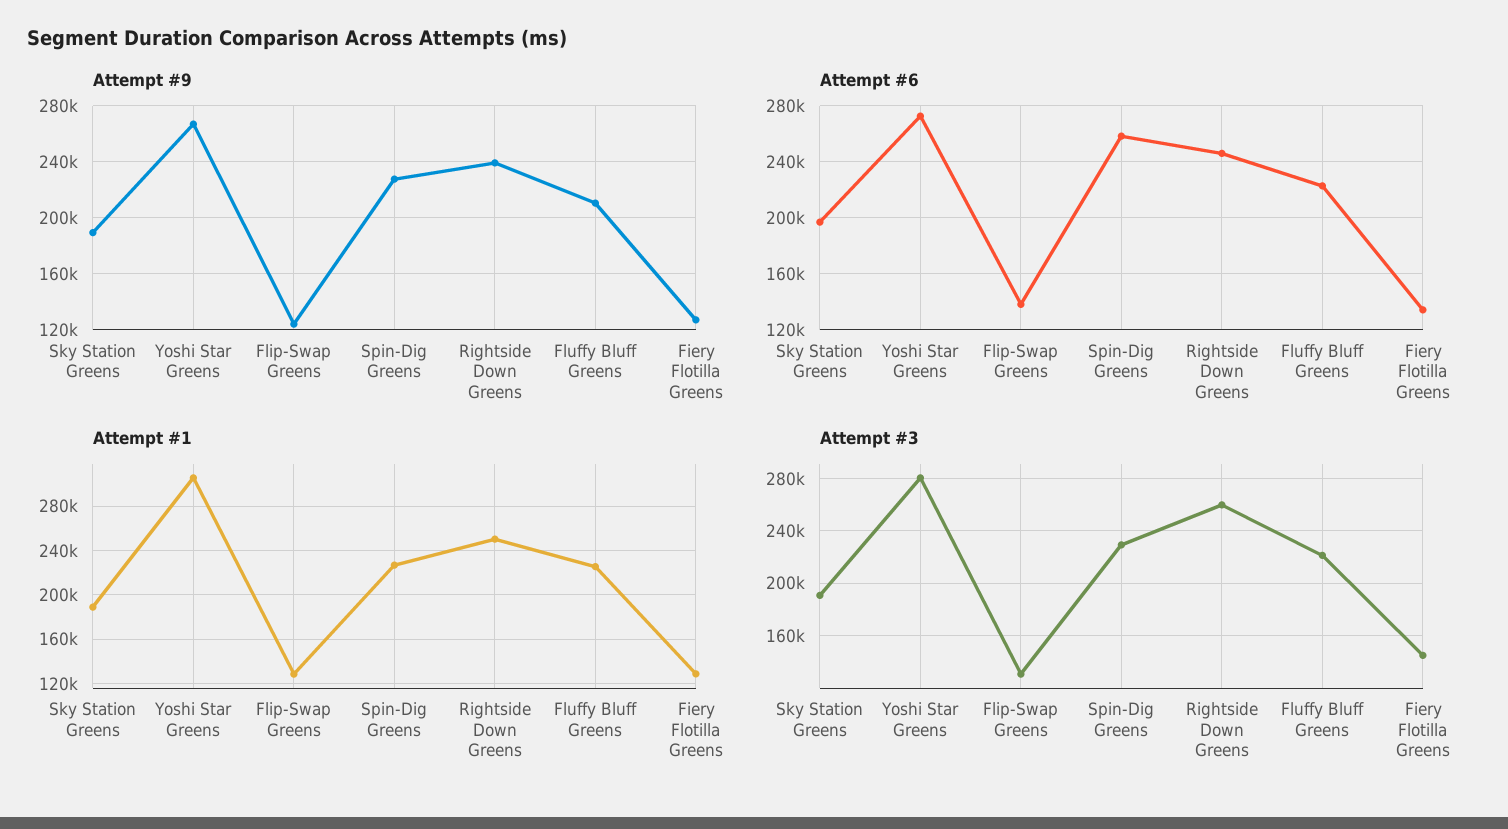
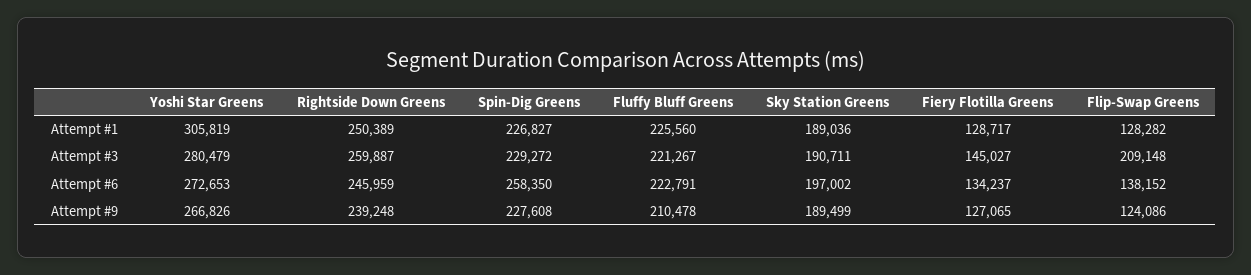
  {
    "Attempt #9": {
      "Sky Station Greens": 189499,
      "Yoshi Star Greens": 266826,
      "Flip-Swap Greens": 124086,
      "Spin-Dig Greens": 227608,
      "Rightside Down Greens": 239248,
      "Fluffy Bluff Greens": 210478,
      "Fiery Flotilla Greens": 127065
    },
    "Attempt #6": {
      "Sky Station Greens": 197002,
      "Yoshi Star Greens": 272653,
      "Flip-Swap Greens": 138152,
      "Spin-Dig Greens": 258350,
      "Rightside Down Greens": 245959,
      "Fluffy Bluff Greens": 222791,
      "Fiery Flotilla Greens": 134237
    },
    "Attempt #1": {
      "Sky Station Greens": 189036,
      "Yoshi Star Greens": 305819,
      "Flip-Swap Greens": 128282,
      "Spin-Dig Greens": 226827,
      "Rightside Down Greens": 250389,
      "Fluffy Bluff Greens": 225560,
      "Fiery Flotilla Greens": 128717
    },
    "Attempt #3": {
      "Sky Station Greens": 190711,
      "Yoshi Star Greens": 280479,
-     "Flip-Swap Greens": 130000,
+     "Flip-Swap Greens": 209148,
      "Spin-Dig Greens": 229272,
      "Rightside Down Greens": 259887,
      "Fluffy Bluff Greens": 221267,
      "Fiery Flotilla Greens": 145027
    }
  }

